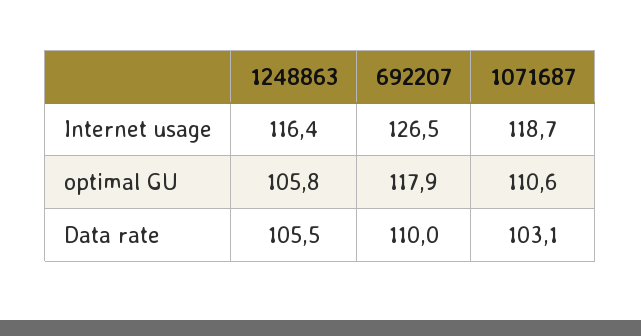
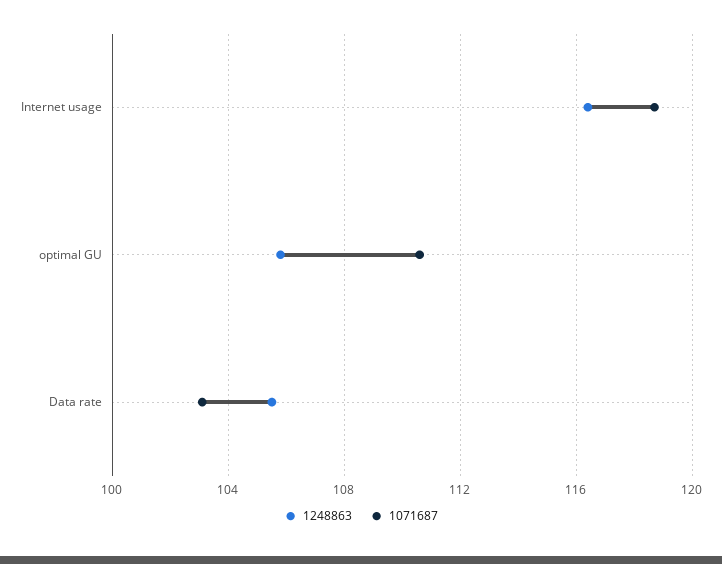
  {
    "1248863": {
      "Internet usage": 116.4,
      "optimal GU": 105.8,
      "Data rate": 105.5
    },
-   "692207": {
-     "Internet usage": 126.5,
-     "optimal GU": 117.9,
-     "Data rate": 110
-   },
    "1071687": {
      "Internet usage": 118.7,
      "optimal GU": 110.6,
      "Data rate": 103.1
    }
  }

